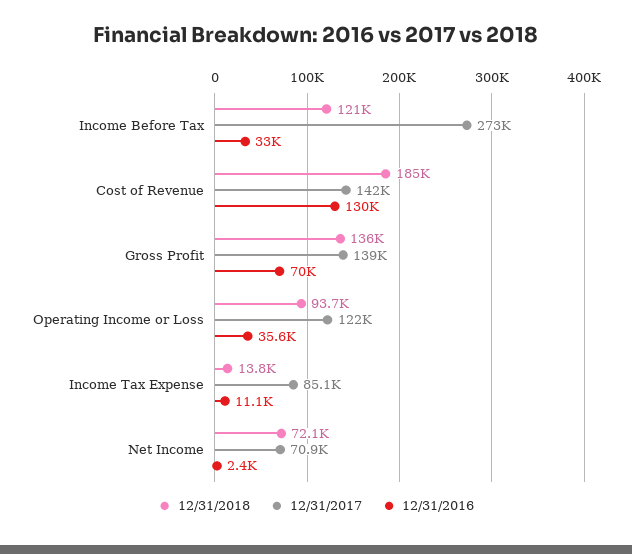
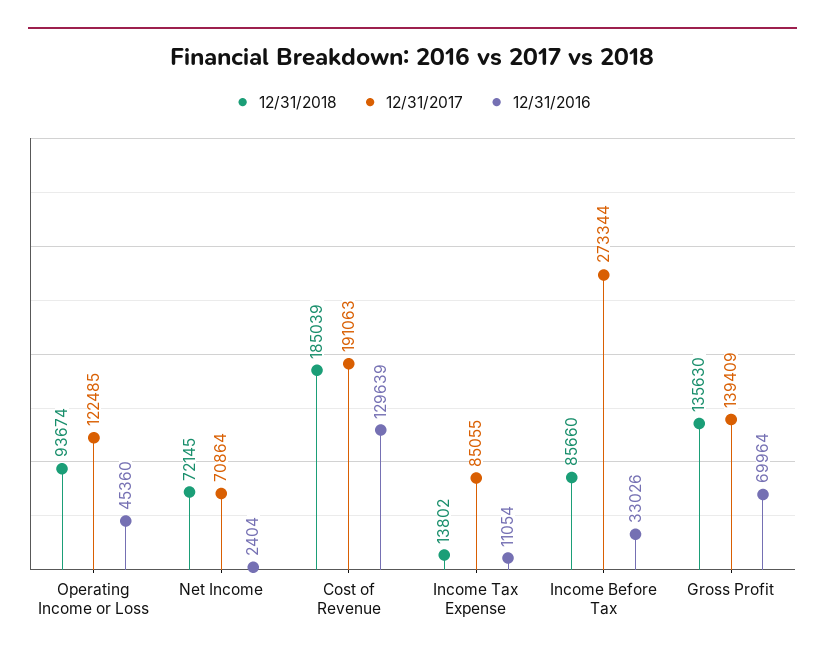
  {
    "12/31/2018": {
-     "Income Before Tax": 121000,
+     "Income Before Tax": 85660,
      "Cost of Revenue": 185039,
      "Gross Profit": 135630,
      "Operating Income or Loss": 93674,
      "Income Tax Expense": 13802,
      "Net Income": 72145
    },
    "12/31/2017": {
      "Income Before Tax": 273344,
-     "Cost of Revenue": 142000,
+     "Cost of Revenue": 191063,
      "Gross Profit": 139409,
      "Operating Income or Loss": 122485,
      "Income Tax Expense": 85055,
      "Net Income": 70864
    },
    "12/31/2016": {
      "Income Before Tax": 33026,
      "Cost of Revenue": 129639,
      "Gross Profit": 69964,
-     "Operating Income or Loss": 35600,
+     "Operating Income or Loss": 45360,
      "Income Tax Expense": 11054,
      "Net Income": 2404
    }
  }

